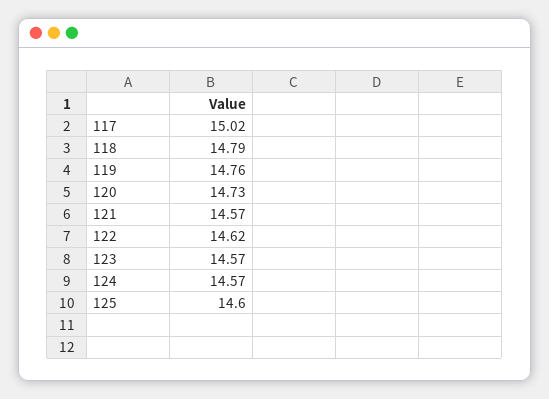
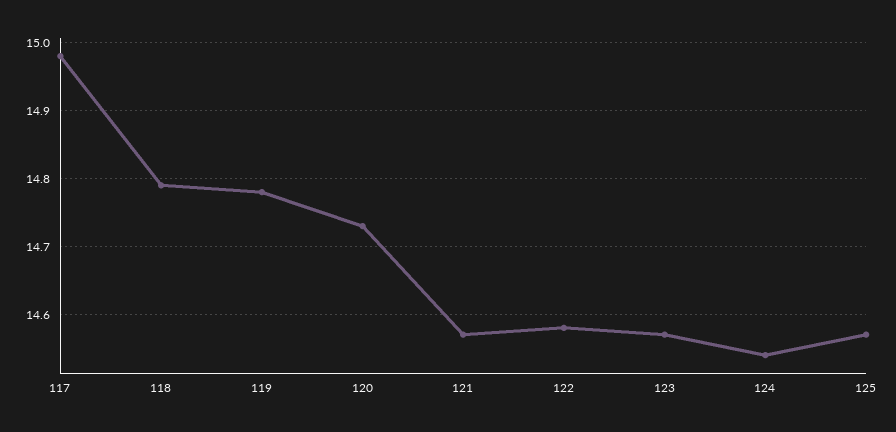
  {
-   "117": 15.02,
+   "117": 14.98,
    "118": 14.79,
-   "119": 14.76,
+   "119": 14.78,
    "120": 14.73,
    "121": 14.57,
-   "122": 14.62,
+   "122": 14.58,
    "123": 14.57,
-   "124": 14.57,
+   "124": 14.54,
-   "125": 14.6
+   "125": 14.57
  }

